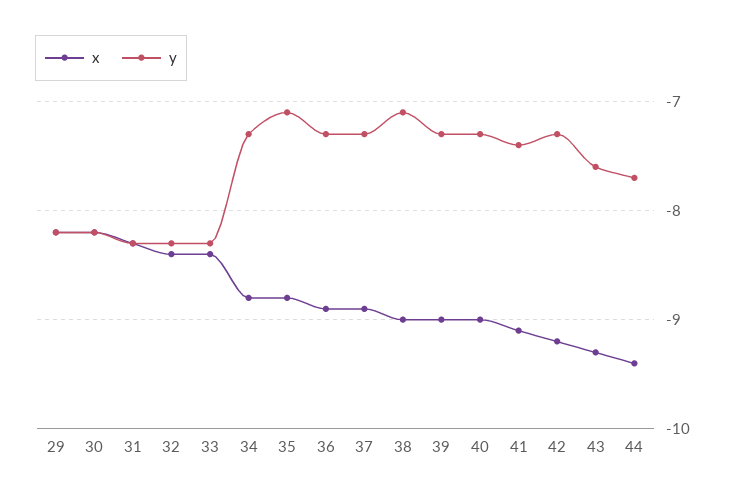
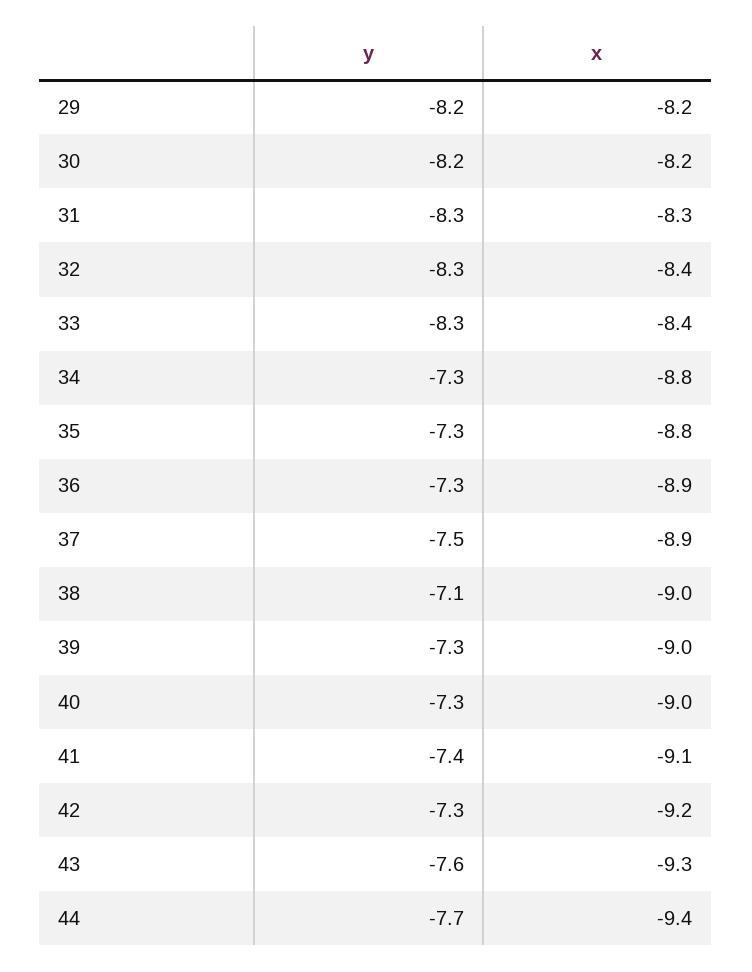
  {
    "x": {
      "29": -8.2,
      "30": -8.2,
      "31": -8.3,
      "32": -8.4,
      "33": -8.4,
      "34": -8.8,
      "35": -8.8,
      "36": -8.9,
      "37": -8.9,
      "38": -9,
      "39": -9,
      "40": -9,
      "41": -9.1,
      "42": -9.2,
      "43": -9.3,
      "44": -9.4
    },
    "y": {
      "29": -8.2,
      "30": -8.2,
      "31": -8.3,
      "32": -8.3,
      "33": -8.3,
      "34": -7.3,
-     "35": -7.1,
+     "35": -7.3,
      "36": -7.3,
-     "37": -7.3,
+     "37": -7.5,
      "38": -7.1,
      "39": -7.3,
      "40": -7.3,
      "41": -7.4,
      "42": -7.3,
      "43": -7.6,
      "44": -7.7
    }
  }

